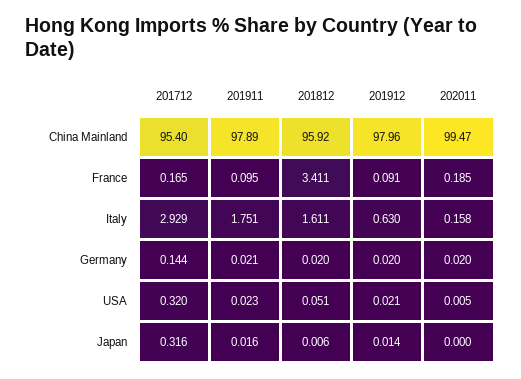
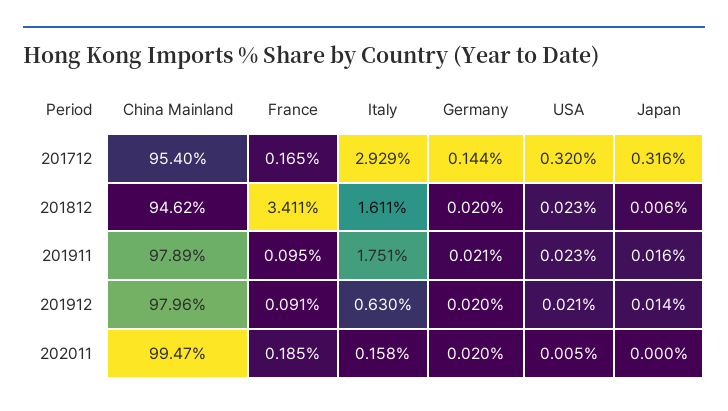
  {
    "201712": {
      "China Mainland": 95.4,
      "France": 0.165,
      "Italy": 2.929,
      "Germany": 0.144,
      "USA": 0.32,
      "Japan": 0.316
    },
    "201911": {
      "China Mainland": 97.89,
      "France": 0.095,
      "Italy": 1.751,
      "Germany": 0.021,
      "USA": 0.023,
      "Japan": 0.016
    },
    "201812": {
-     "China Mainland": 95.92,
+     "China Mainland": 94.62,
      "France": 3.411,
      "Italy": 1.611,
      "Germany": 0.02,
-     "USA": 0.051,
+     "USA": 0.023,
      "Japan": 0.006
    },
    "201912": {
      "China Mainland": 97.96,
      "France": 0.091,
      "Italy": 0.63,
      "Germany": 0.02,
      "USA": 0.021,
      "Japan": 0.014
    },
    "202011": {
      "China Mainland": 99.47,
      "France": 0.185,
      "Italy": 0.158,
      "Germany": 0.02,
      "USA": 0.005,
      "Japan": 0
    }
  }

